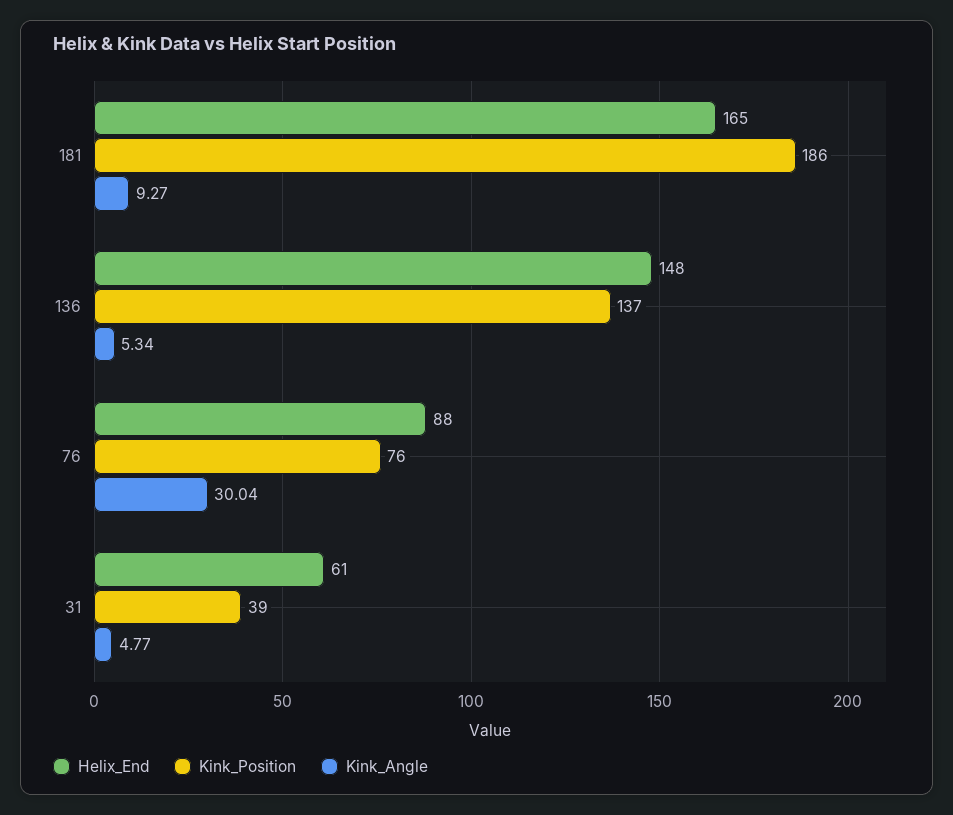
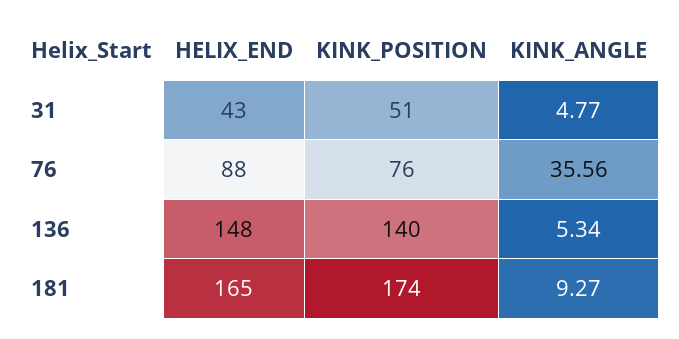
  {
    "Helix_End": {
      "181": 165,
      "136": 148,
      "76": 88,
-     "31": 61
+     "31": 43
    },
    "Kink_Position": {
-     "181": 186,
+     "181": 174,
-     "136": 137,
+     "136": 140,
      "76": 76,
-     "31": 39
+     "31": 51
    },
    "Kink_Angle": {
      "181": 9.27,
      "136": 5.34,
-     "76": 30.04,
+     "76": 35.56,
      "31": 4.77
    }
  }

